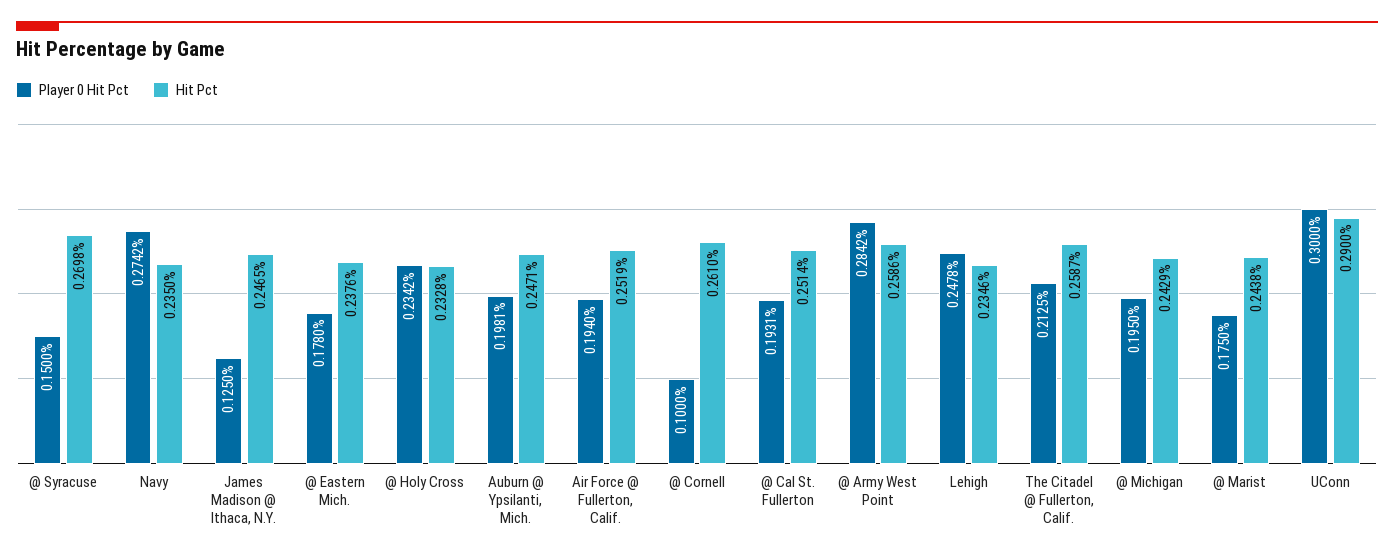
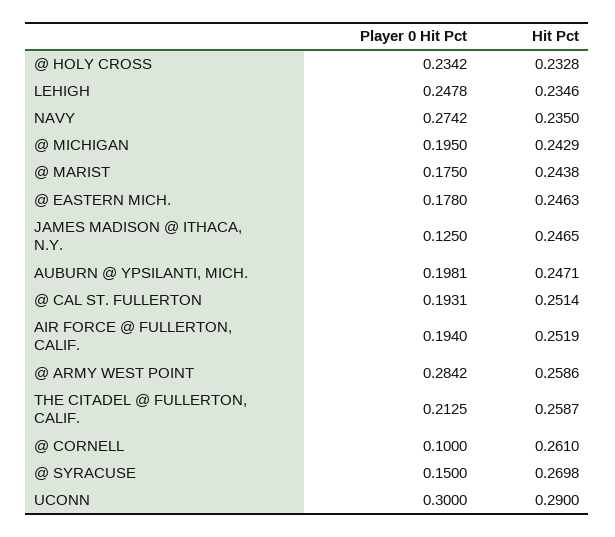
  {
    "Player 0 Hit Pct": {
      "@ Syracuse": 0.15,
      "Navy": 0.2742,
      "James Madison @ Ithaca, N.Y.": 0.125,
      "@ Eastern Mich.": 0.178,
      "@ Holy Cross": 0.2342,
      "Auburn @ Ypsilanti, Mich.": 0.1981,
      "Air Force @ Fullerton, Calif.": 0.194,
      "@ Cornell": 0.1,
      "@ Cal St. Fullerton": 0.1931,
      "@ Army West Point": 0.2842,
      "Lehigh": 0.2478,
      "The Citadel @ Fullerton, Calif.": 0.2125,
      "@ Michigan": 0.195,
      "@ Marist": 0.175,
      "UConn": 0.3
    },
    "Hit Pct": {
      "@ Syracuse": 0.2698,
      "Navy": 0.235,
      "James Madison @ Ithaca, N.Y.": 0.2465,
-     "@ Eastern Mich.": 0.2376,
+     "@ Eastern Mich.": 0.2463,
      "@ Holy Cross": 0.2328,
      "Auburn @ Ypsilanti, Mich.": 0.2471,
      "Air Force @ Fullerton, Calif.": 0.2519,
      "@ Cornell": 0.261,
      "@ Cal St. Fullerton": 0.2514,
      "@ Army West Point": 0.2586,
      "Lehigh": 0.2346,
      "The Citadel @ Fullerton, Calif.": 0.2587,
      "@ Michigan": 0.2429,
      "@ Marist": 0.2438,
      "UConn": 0.29
    }
  }

